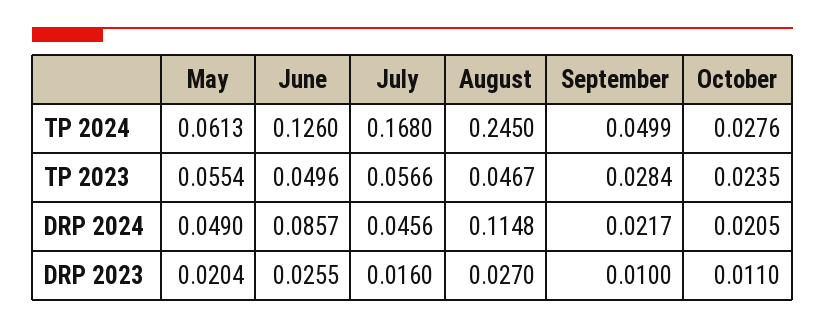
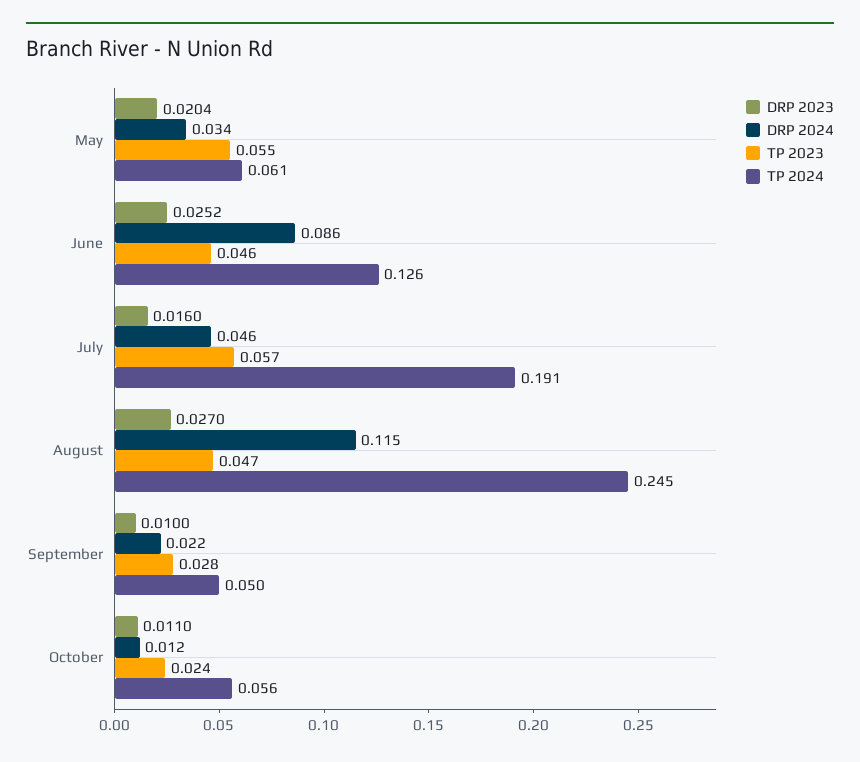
  {
    "TP 2024": {
      "May": 0.0613,
      "June": 0.126,
-     "July": 0.168,
+     "July": 0.191,
      "August": 0.245,
      "September": 0.0499,
-     "October": 0.0276
+     "October": 0.056
    },
    "TP 2023": {
      "May": 0.0554,
-     "June": 0.0496,
+     "June": 0.046,
      "July": 0.0566,
      "August": 0.0467,
      "September": 0.0284,
      "October": 0.0235
    },
    "DRP 2024": {
-     "May": 0.049,
+     "May": 0.034,
      "June": 0.0857,
      "July": 0.0456,
      "August": 0.1148,
      "September": 0.0217,
-     "October": 0.0205
+     "October": 0.012
    },
    "DRP 2023": {
      "May": 0.0204,
-     "June": 0.0255,
+     "June": 0.0252,
      "July": 0.016,
      "August": 0.027,
      "September": 0.01,
      "October": 0.011
    }
  }

